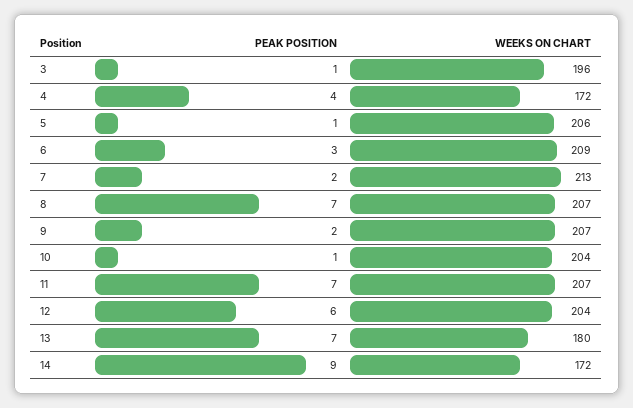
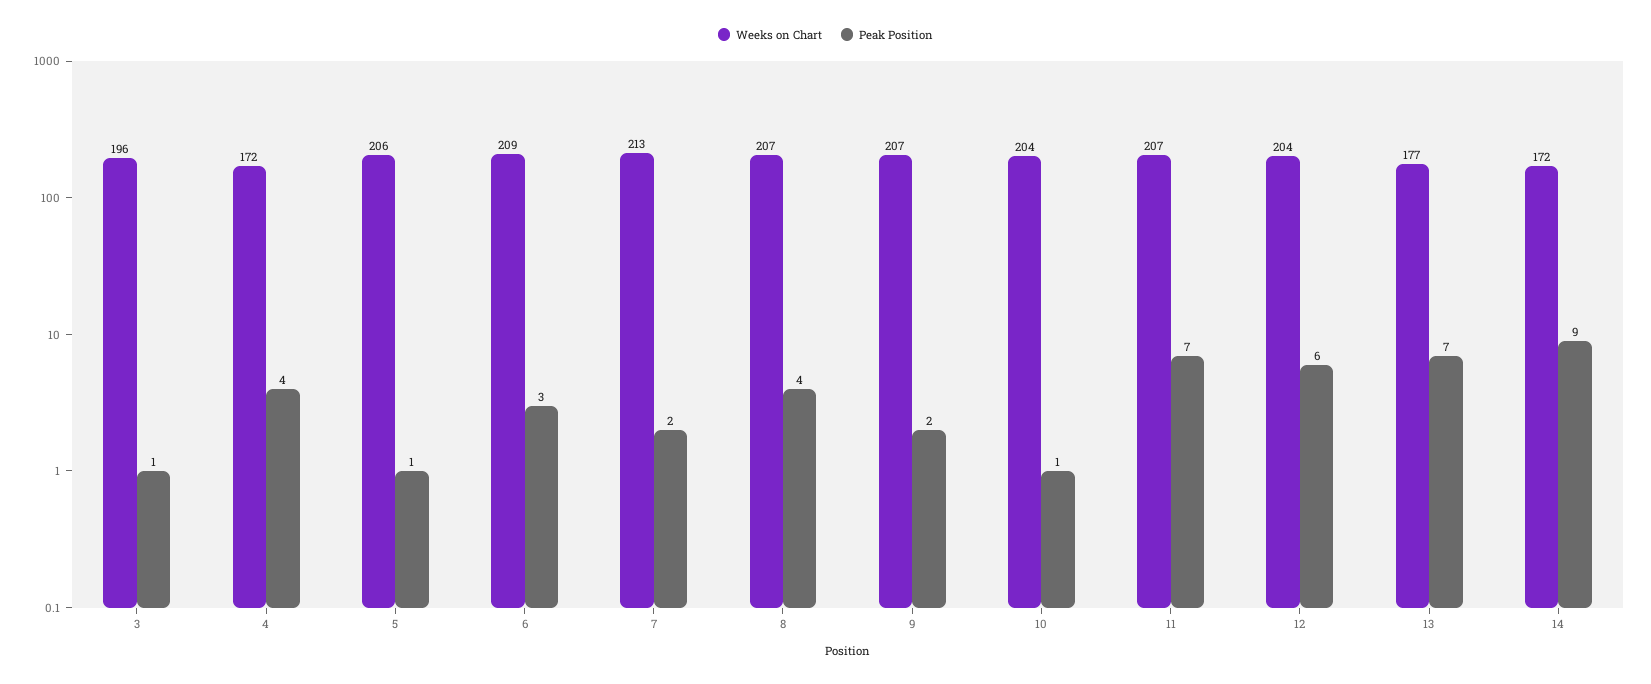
  {
    "PEAK POSITION": {
      "3": 1,
      "4": 4,
      "5": 1,
      "6": 3,
      "7": 2,
-     "8": 7,
+     "8": 4,
      "9": 2,
      "10": 1,
      "11": 7,
      "12": 6,
      "13": 7,
      "14": 9
    },
    "WEEKS ON CHART": {
      "3": 196,
      "4": 172,
      "5": 206,
      "6": 209,
      "7": 213,
      "8": 207,
      "9": 207,
      "10": 204,
      "11": 207,
      "12": 204,
-     "13": 180,
+     "13": 177,
      "14": 172
    }
  }

